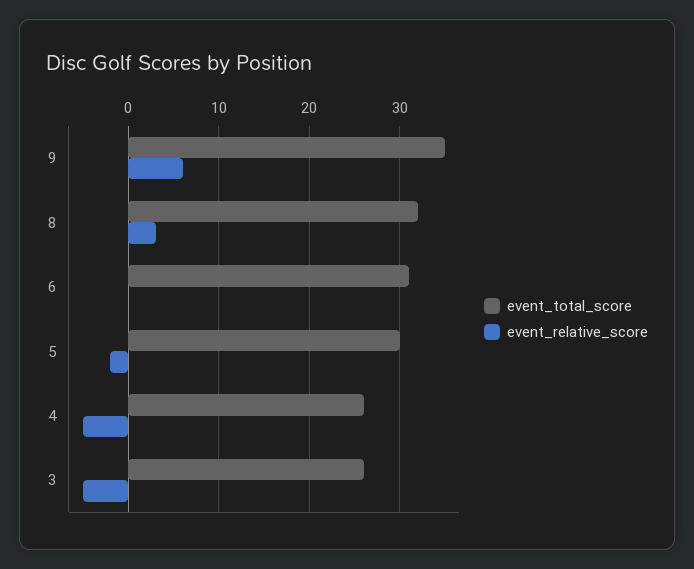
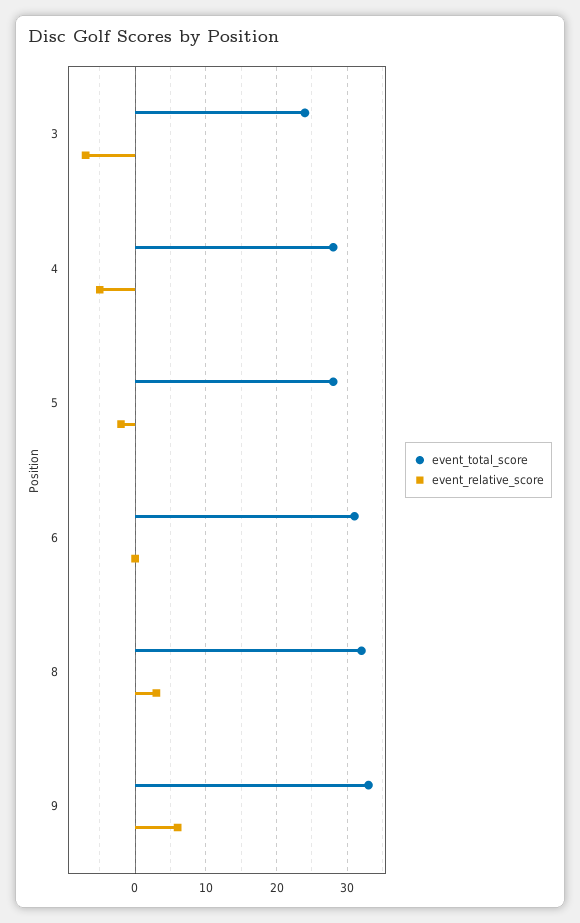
  {
    "event_total_score": {
-     "9": 35,
+     "9": 33,
      "8": 32,
      "6": 31,
-     "5": 30,
+     "5": 28,
-     "4": 26,
+     "4": 28,
-     "3": 26
+     "3": 24
    },
    "event_relative_score": {
      "9": 6,
      "8": 3,
      "6": 0,
      "5": -2,
      "4": -5,
-     "3": -5
+     "3": -7
    }
  }

